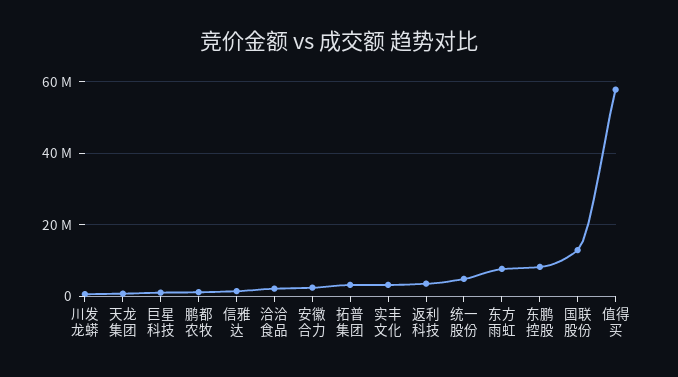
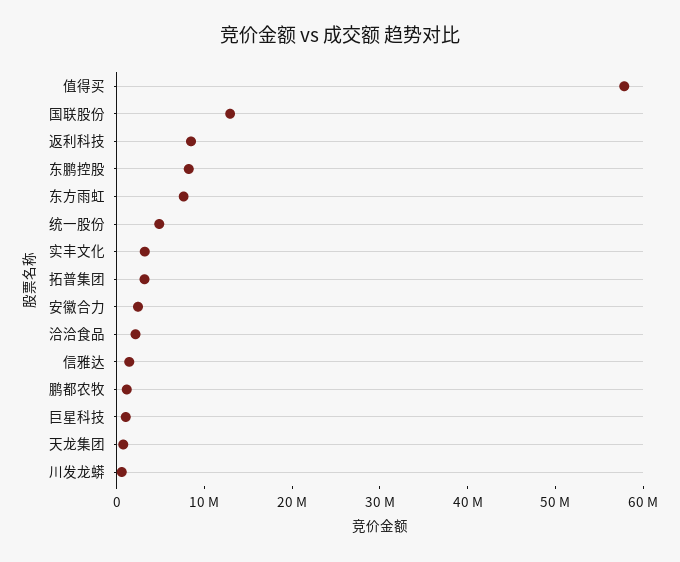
  {
    "川发龙蟒": 0,
    "天龙集团": 0,
    "巨星科技": 2000000,
    "鹏都农牧": 2000000,
    "信雅达": 2000000,
    "洽洽食品": 2000000,
    "安徽合力": 2000000,
    "拓普集团": 4000000,
    "实丰文化": 4000000,
-   "返利科技": 4000000,
+   "返利科技": 8000000,
    "统一股份": 4000000,
    "东方雨虹": 8000000,
    "东鹏控股": 8000000,
    "国联股份": 12000000,
    "值得买": 58000000
  }

